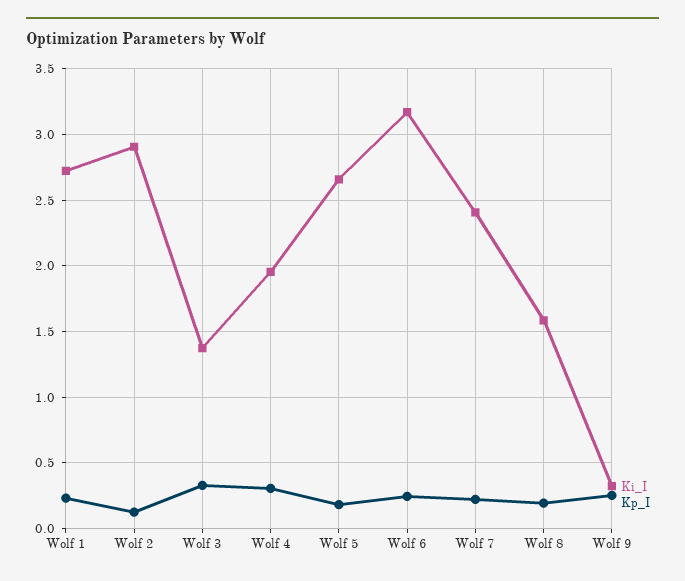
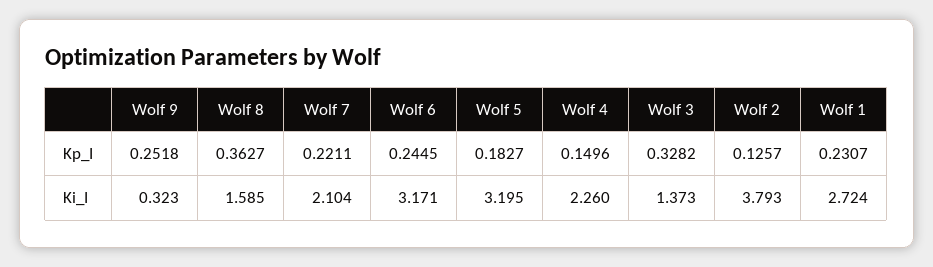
  {
    "Ki_I": {
      "Wolf 1": 2.724,
-     "Wolf 2": 2.9,
+     "Wolf 2": 3.793,
      "Wolf 3": 1.373,
-     "Wolf 4": 1.95,
+     "Wolf 4": 2.26,
-     "Wolf 5": 2.65,
+     "Wolf 5": 3.195,
      "Wolf 6": 3.171,
-     "Wolf 7": 2.4,
+     "Wolf 7": 2.104,
      "Wolf 8": 1.585,
      "Wolf 9": 0.323
    },
    "Kp_I": {
      "Wolf 1": 0.2307,
      "Wolf 2": 0.1257,
      "Wolf 3": 0.3282,
-     "Wolf 4": 0.3,
+     "Wolf 4": 0.1496,
      "Wolf 5": 0.1827,
      "Wolf 6": 0.2445,
      "Wolf 7": 0.2211,
-     "Wolf 8": 0.2,
+     "Wolf 8": 0.3627,
      "Wolf 9": 0.2518
    }
  }

